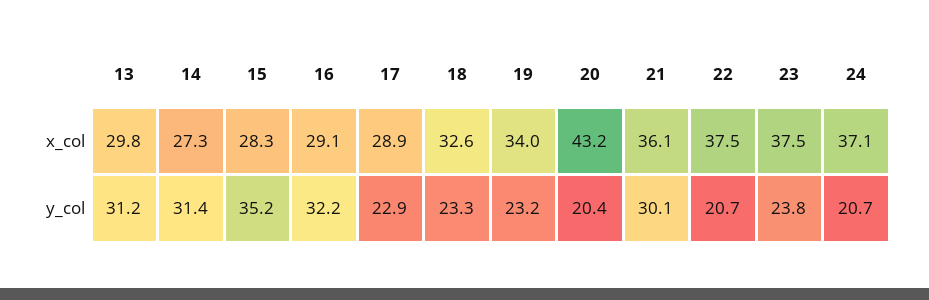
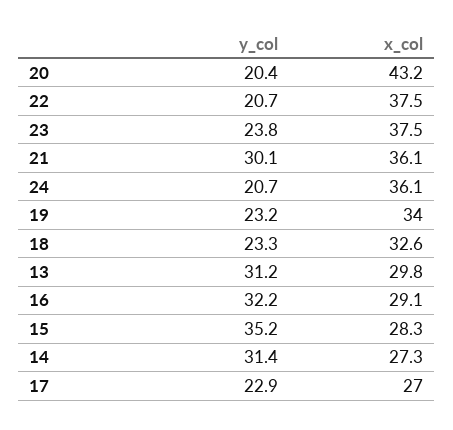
  {
    "13": {
      "x_col": 29.8,
      "y_col": 31.2
    },
    "14": {
      "x_col": 27.3,
      "y_col": 31.4
    },
    "15": {
      "x_col": 28.3,
      "y_col": 35.2
    },
    "16": {
      "x_col": 29.1,
      "y_col": 32.2
    },
    "17": {
-     "x_col": 28.9,
+     "x_col": 27,
      "y_col": 22.9
    },
    "18": {
      "x_col": 32.6,
      "y_col": 23.3
    },
    "19": {
      "x_col": 34,
      "y_col": 23.2
    },
    "20": {
      "x_col": 43.2,
      "y_col": 20.4
    },
    "21": {
      "x_col": 36.1,
      "y_col": 30.1
    },
    "22": {
      "x_col": 37.5,
      "y_col": 20.7
    },
    "23": {
      "x_col": 37.5,
      "y_col": 23.8
    },
    "24": {
-     "x_col": 37.1,
+     "x_col": 36.1,
      "y_col": 20.7
    }
  }

